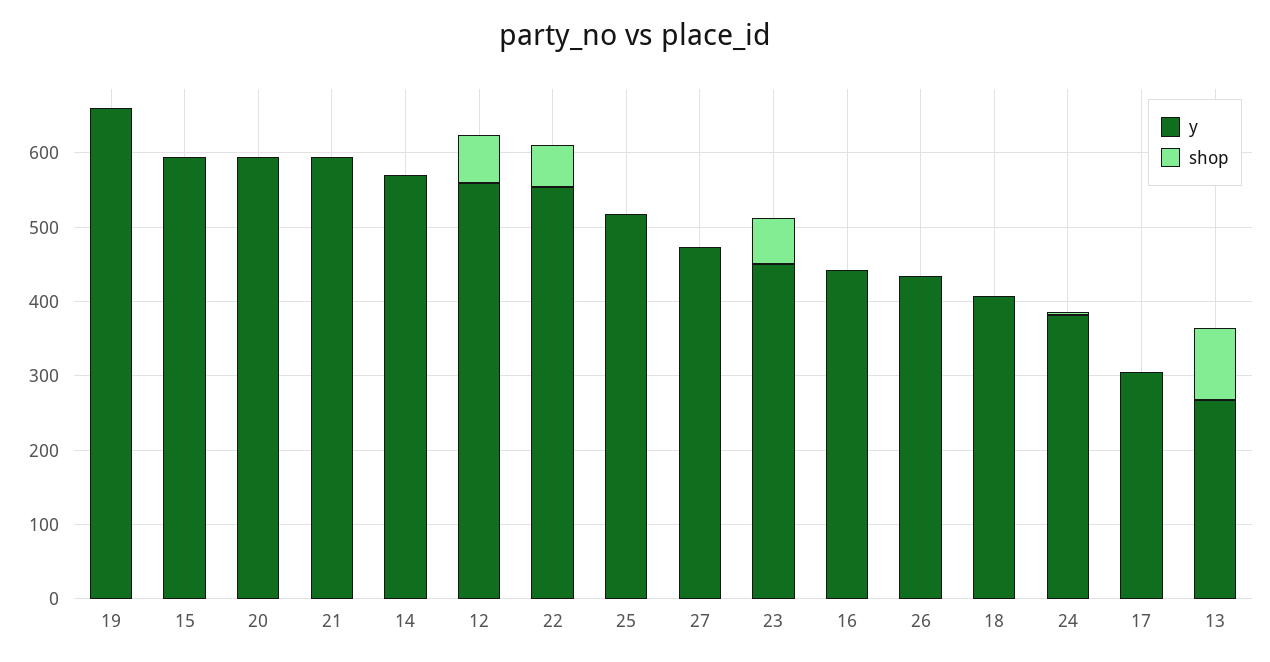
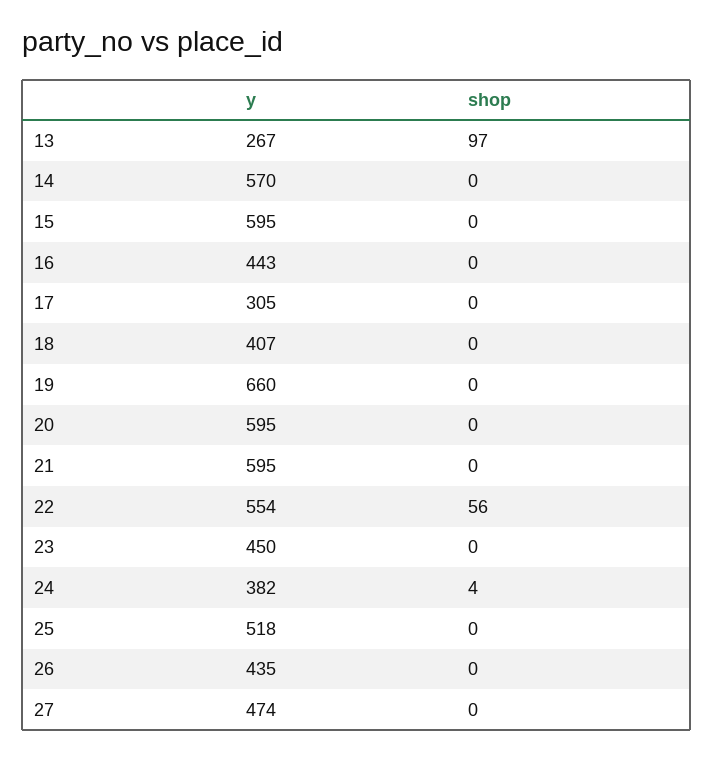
  {
    "y": {
      "19": 660,
      "15": 595,
      "20": 595,
      "21": 595,
      "14": 570,
-     "12": 560,
      "22": 554,
      "25": 518,
      "27": 474,
      "23": 450,
      "16": 443,
      "26": 435,
      "18": 407,
      "24": 382,
      "17": 305,
      "13": 267
    },
    "shop": {
      "19": 0,
      "15": 0,
      "20": 0,
      "21": 0,
      "14": 0,
-     "12": 60,
      "22": 56,
      "25": 0,
      "27": 0,
-     "23": 60,
+     "23": 0,
      "16": 0,
      "26": 0,
      "18": 0,
      "24": 4,
      "17": 0,
      "13": 97
    }
  }

